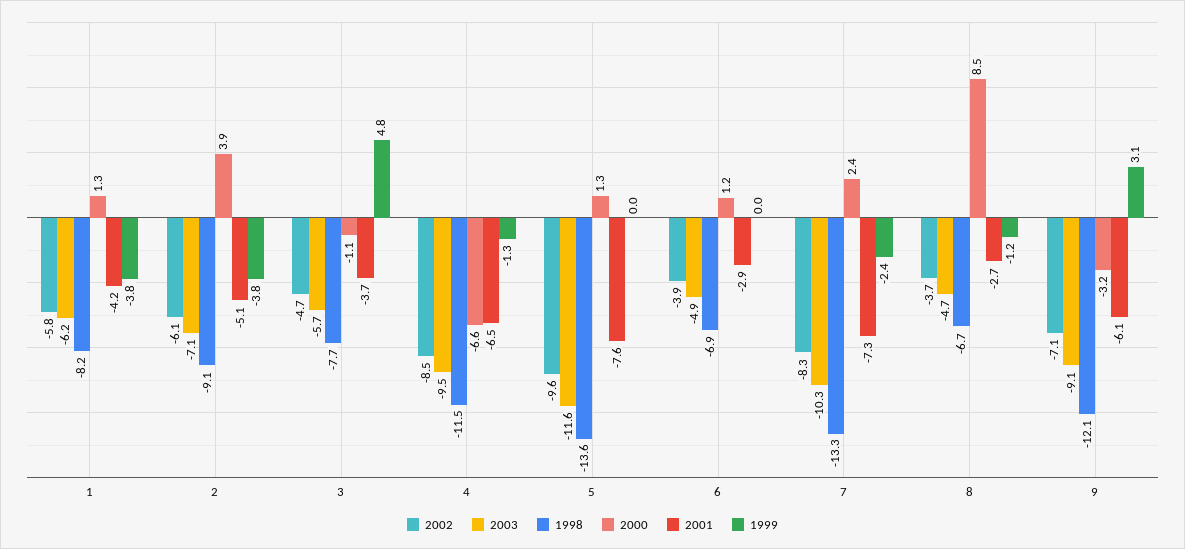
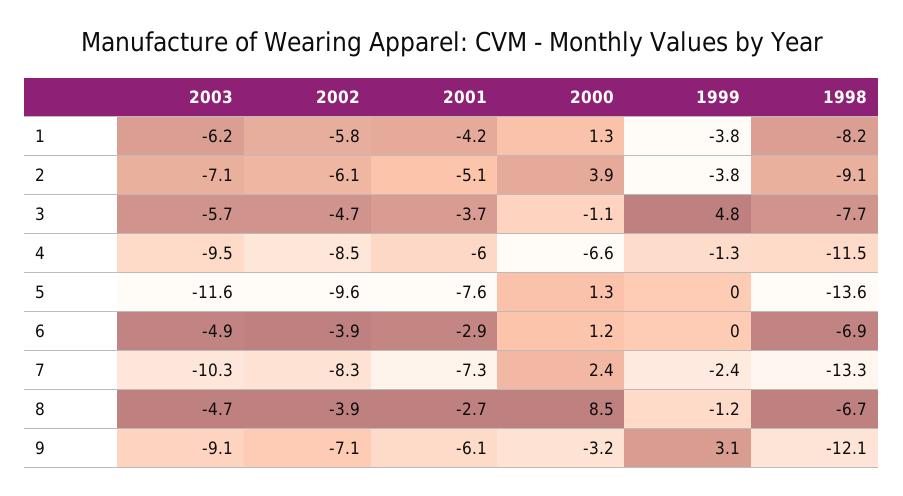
  {
    "2002": {
      "1": -5.8,
      "2": -6.1,
      "3": -4.7,
      "4": -8.5,
      "5": -9.6,
      "6": -3.9,
      "7": -8.3,
-     "8": -3.7,
+     "8": -3.9,
      "9": -7.1
    },
    "2003": {
      "1": -6.2,
      "2": -7.1,
      "3": -5.7,
      "4": -9.5,
      "5": -11.6,
      "6": -4.9,
      "7": -10.3,
      "8": -4.7,
      "9": -9.1
    },
    "1998": {
      "1": -8.2,
      "2": -9.1,
      "3": -7.7,
      "4": -11.5,
      "5": -13.6,
      "6": -6.9,
      "7": -13.3,
      "8": -6.7,
      "9": -12.1
    },
    "2000": {
      "1": 1.3,
      "2": 3.9,
      "3": -1.1,
      "4": -6.6,
      "5": 1.3,
      "6": 1.2,
      "7": 2.4,
      "8": 8.5,
      "9": -3.2
    },
    "2001": {
      "1": -4.2,
      "2": -5.1,
      "3": -3.7,
-     "4": -6.5,
+     "4": -6,
      "5": -7.6,
      "6": -2.9,
      "7": -7.3,
      "8": -2.7,
      "9": -6.1
    },
    "1999": {
      "1": -3.8,
      "2": -3.8,
      "3": 4.8,
      "4": -1.3,
      "5": 0,
      "6": 0,
      "7": -2.4,
      "8": -1.2,
      "9": 3.1
    }
  }

